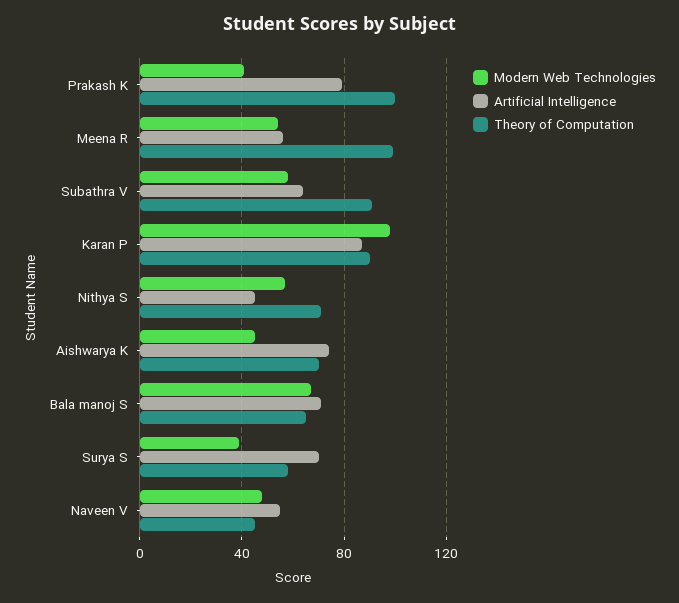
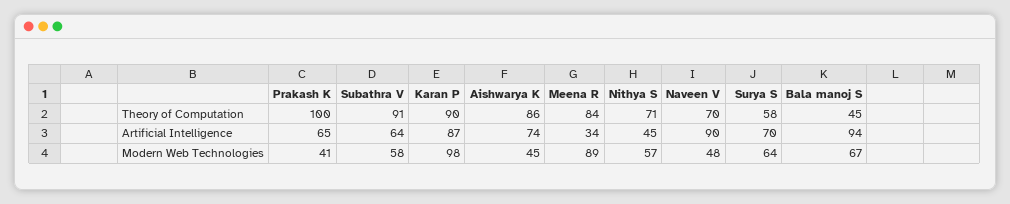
  {
    "Modern Web Technologies": {
      "Prakash K": 41,
-     "Meena R": 55,
+     "Meena R": 89,
      "Subathra V": 58,
      "Karan P": 98,
      "Nithya S": 57,
      "Aishwarya K": 45,
      "Bala manoj S": 67,
-     "Surya S": 40,
+     "Surya S": 64,
      "Naveen V": 48
    },
    "Artificial Intelligence": {
-     "Prakash K": 80,
+     "Prakash K": 65,
-     "Meena R": 55,
+     "Meena R": 34,
      "Subathra V": 64,
      "Karan P": 87,
      "Nithya S": 45,
      "Aishwarya K": 74,
-     "Bala manoj S": 70,
+     "Bala manoj S": 94,
      "Surya S": 70,
-     "Naveen V": 55
+     "Naveen V": 90
    },
    "Theory of Computation": {
      "Prakash K": 100,
-     "Meena R": 100,
+     "Meena R": 84,
      "Subathra V": 91,
      "Karan P": 90,
      "Nithya S": 71,
-     "Aishwarya K": 70,
+     "Aishwarya K": 86,
-     "Bala manoj S": 65,
+     "Bala manoj S": 45,
      "Surya S": 58,
-     "Naveen V": 45
+     "Naveen V": 70
    }
  }

